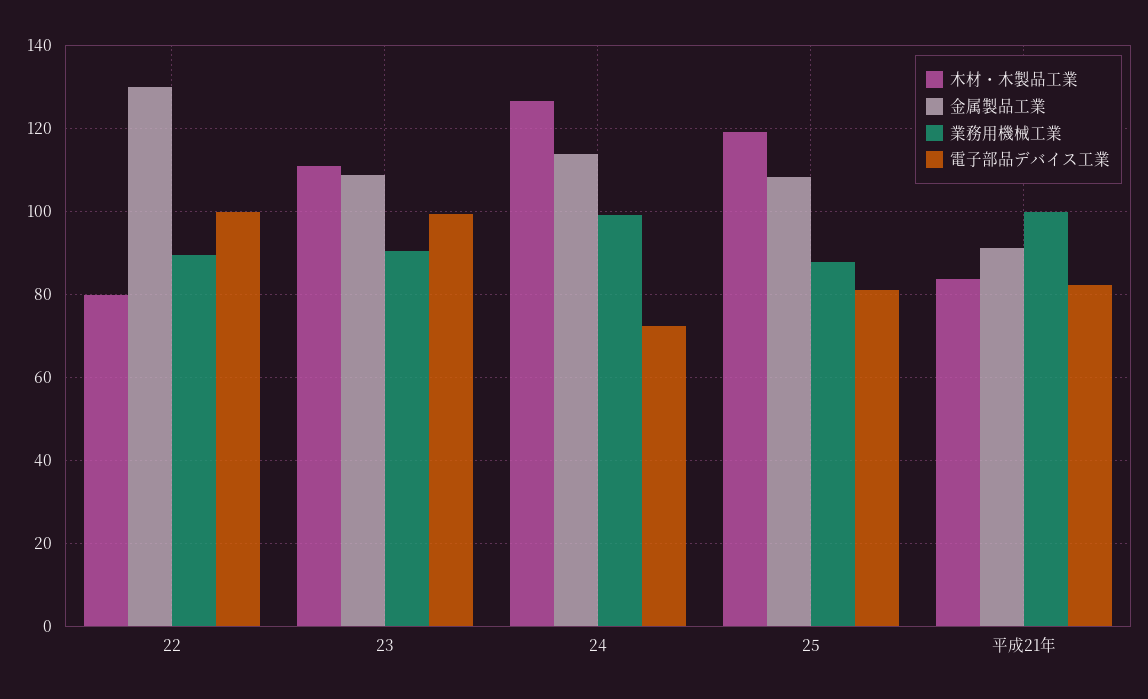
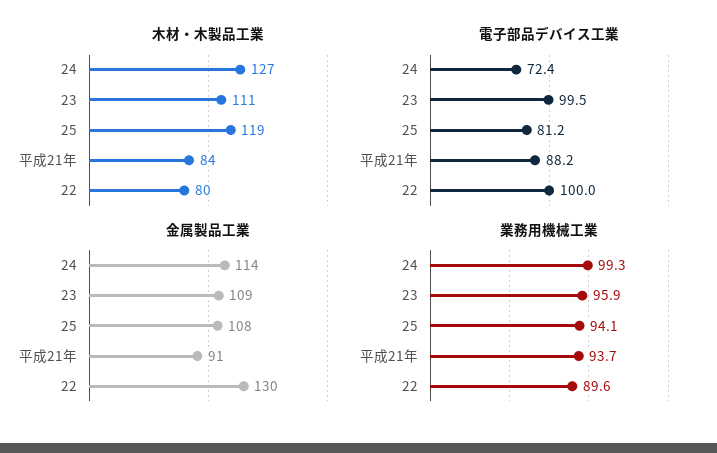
  {
    "木材・木製品工業": {
      "22": 80,
      "23": 111,
      "24": 127,
      "25": 119,
      "平成21年": 84
    },
    "金属製品工業": {
      "22": 130,
      "23": 109,
      "24": 114,
      "25": 108,
      "平成21年": 91
    },
    "業務用機械工業": {
      "22": 89.6,
-     "23": 90,
+     "23": 95.9,
      "24": 99.3,
-     "25": 88,
+     "25": 94.1,
-     "平成21年": 100
+     "平成21年": 93.7
    },
    "電子部品デバイス工業": {
      "22": 100,
      "23": 99.5,
      "24": 72.4,
      "25": 81.2,
-     "平成21年": 82
+     "平成21年": 88.2
    }
  }

